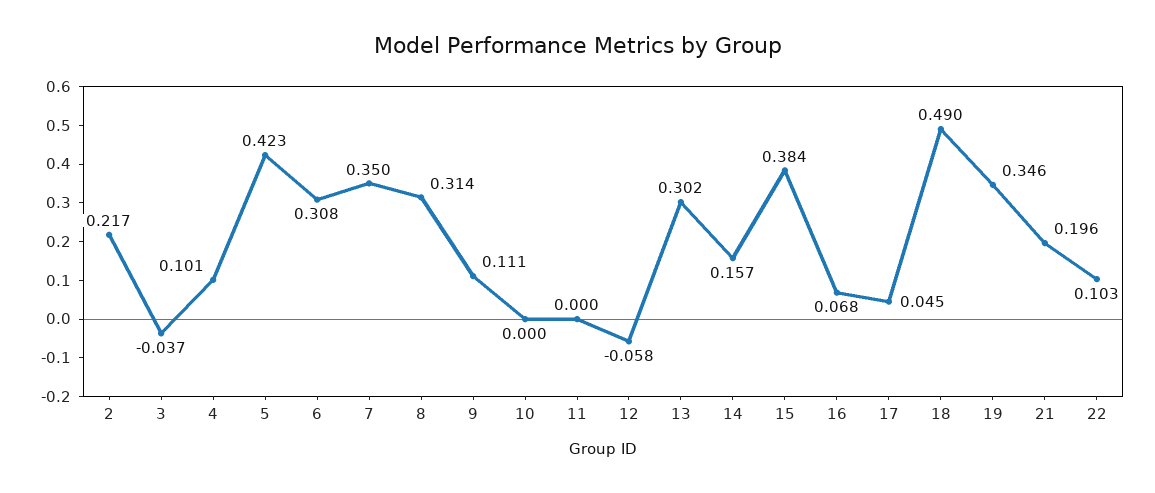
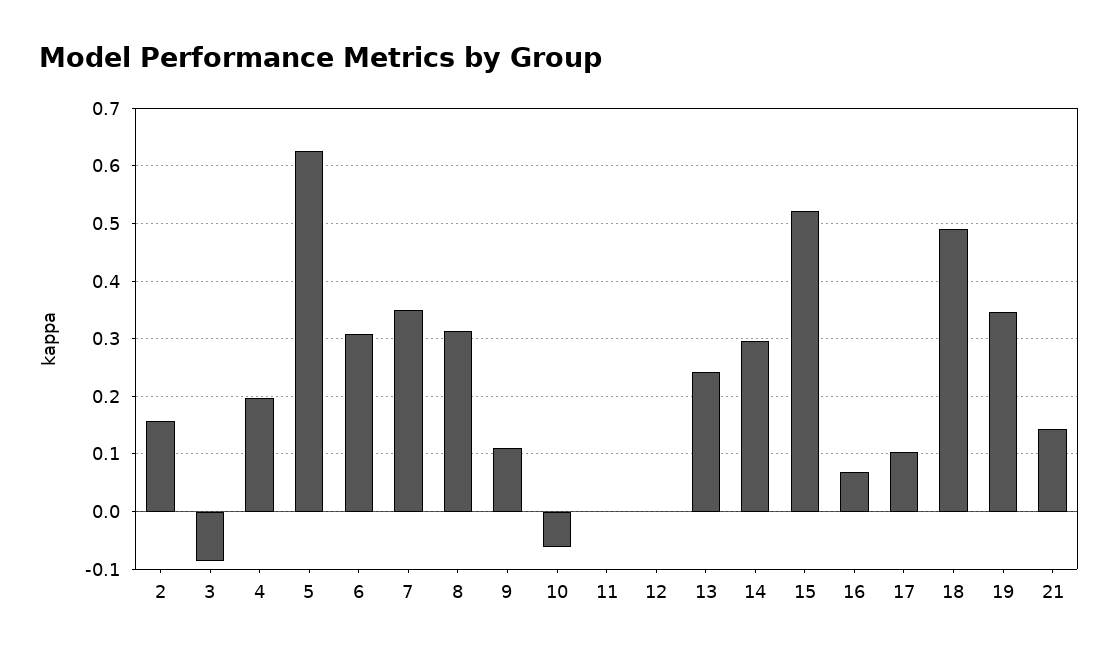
  {
-   "2": 0.217,
+   "2": 0.16,
-   "3": -0.037,
+   "3": -0.08,
-   "4": 0.101,
+   "4": 0.2,
-   "5": 0.423,
+   "5": 0.62,
    "6": 0.308,
    "7": 0.35,
    "8": 0.314,
    "9": 0.111,
-   "10": 0,
+   "10": -0.06,
    "11": 0,
-   "12": -0.058,
+   "12": 0,
-   "13": 0.302,
+   "13": 0.24,
-   "14": 0.157,
+   "14": 0.3,
-   "15": 0.384,
+   "15": 0.52,
    "16": 0.068,
-   "17": 0.045,
+   "17": 0.1,
    "18": 0.49,
    "19": 0.346,
-   "21": 0.196,
+   "21": 0.14
-   "22": 0.103
  }

